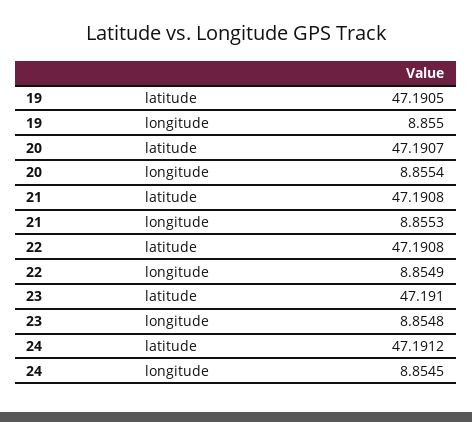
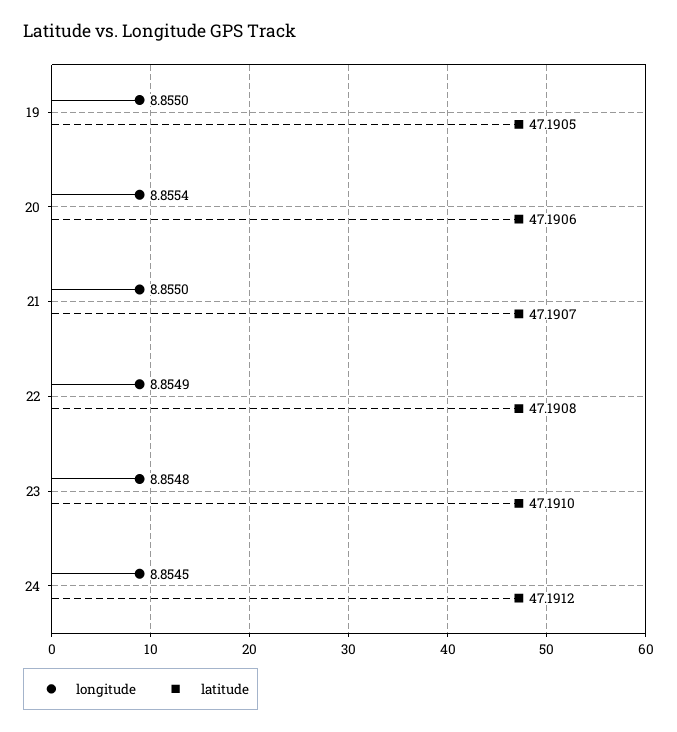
  {
    "latitude": {
      "19": 47.1905,
-     "20": 47.1907,
+     "20": 47.1906,
-     "21": 47.1908,
+     "21": 47.1907,
      "22": 47.1908,
      "23": 47.191,
      "24": 47.1912
    },
    "longitude": {
      "19": 8.855,
      "20": 8.8554,
-     "21": 8.8553,
+     "21": 8.855,
      "22": 8.8549,
      "23": 8.8548,
      "24": 8.8545
    }
  }

